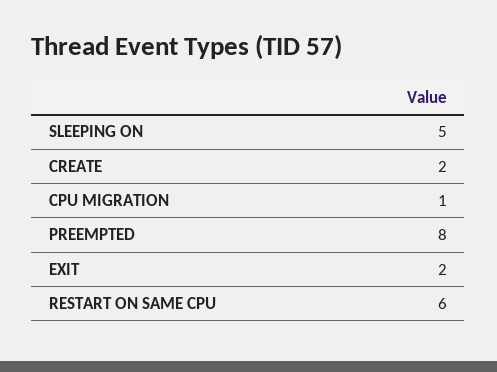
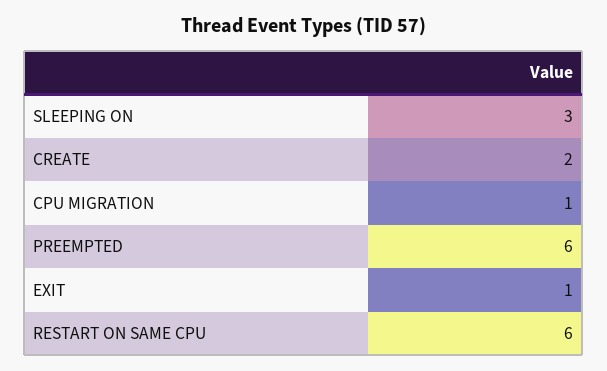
  {
-   "SLEEPING ON": 5,
+   "SLEEPING ON": 3,
    "CREATE": 2,
    "CPU MIGRATION": 1,
-   "PREEMPTED": 8,
+   "PREEMPTED": 6,
-   "EXIT": 2,
+   "EXIT": 1,
    "RESTART ON SAME CPU": 6
  }

